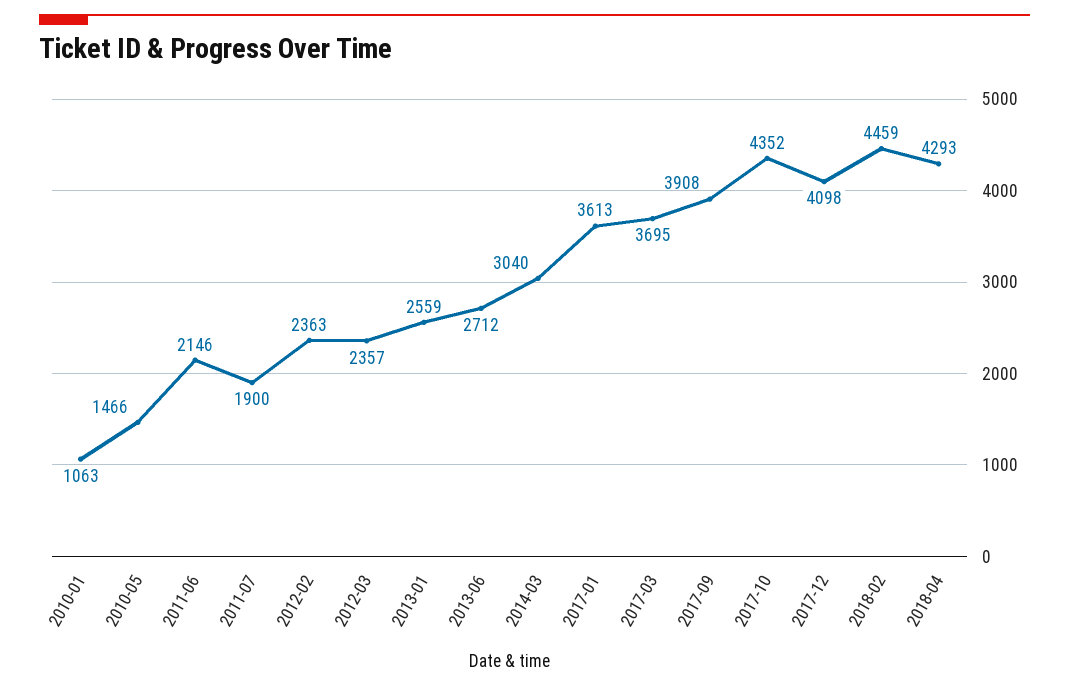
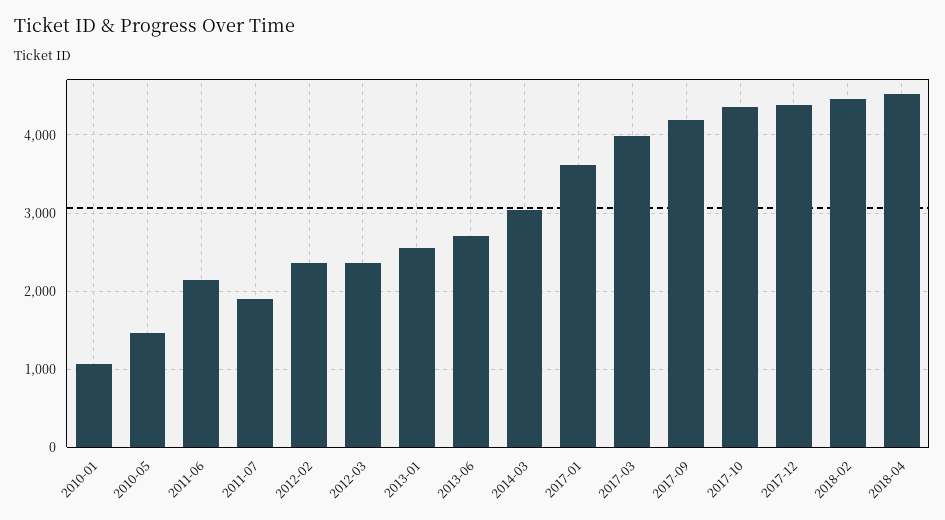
  {
    "2010-01": 1063,
    "2010-05": 1466,
    "2011-06": 2146,
    "2011-07": 1900,
    "2012-02": 2363,
    "2012-03": 2357,
    "2013-01": 2559,
    "2013-06": 2712,
    "2014-03": 3040,
    "2017-01": 3613,
-   "2017-03": 3695,
+   "2017-03": 4000,
-   "2017-09": 3908,
+   "2017-09": 4200,
    "2017-10": 4352,
-   "2017-12": 4098,
+   "2017-12": 4400,
    "2018-02": 4459,
-   "2018-04": 4293
+   "2018-04": 4500
  }

